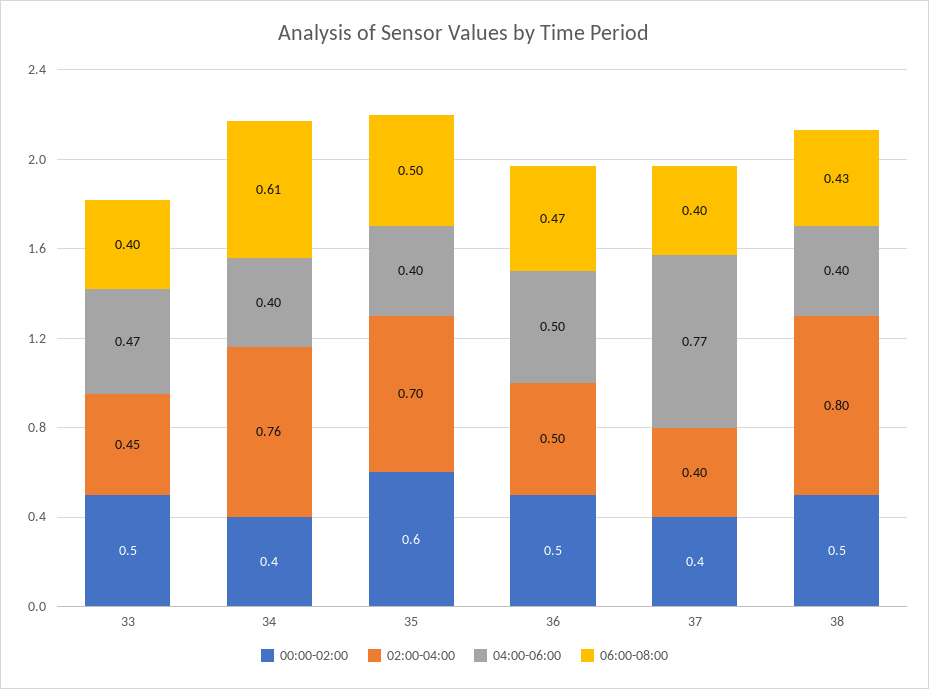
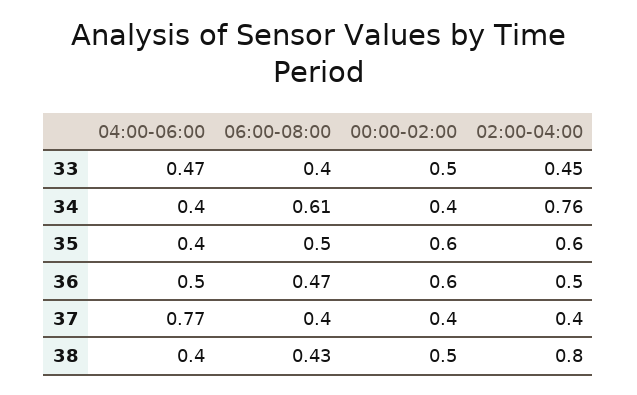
  {
    "00:00-02:00": {
      "33": 0.5,
      "34": 0.4,
      "35": 0.6,
-     "36": 0.5,
+     "36": 0.6,
      "37": 0.4,
      "38": 0.5
    },
    "02:00-04:00": {
      "33": 0.45,
      "34": 0.76,
-     "35": 0.7,
+     "35": 0.6,
      "36": 0.5,
      "37": 0.4,
      "38": 0.8
    },
    "04:00-06:00": {
      "33": 0.47,
      "34": 0.4,
      "35": 0.4,
      "36": 0.5,
      "37": 0.77,
      "38": 0.4
    },
    "06:00-08:00": {
      "33": 0.4,
      "34": 0.61,
      "35": 0.5,
      "36": 0.47,
      "37": 0.4,
      "38": 0.43
    }
  }

